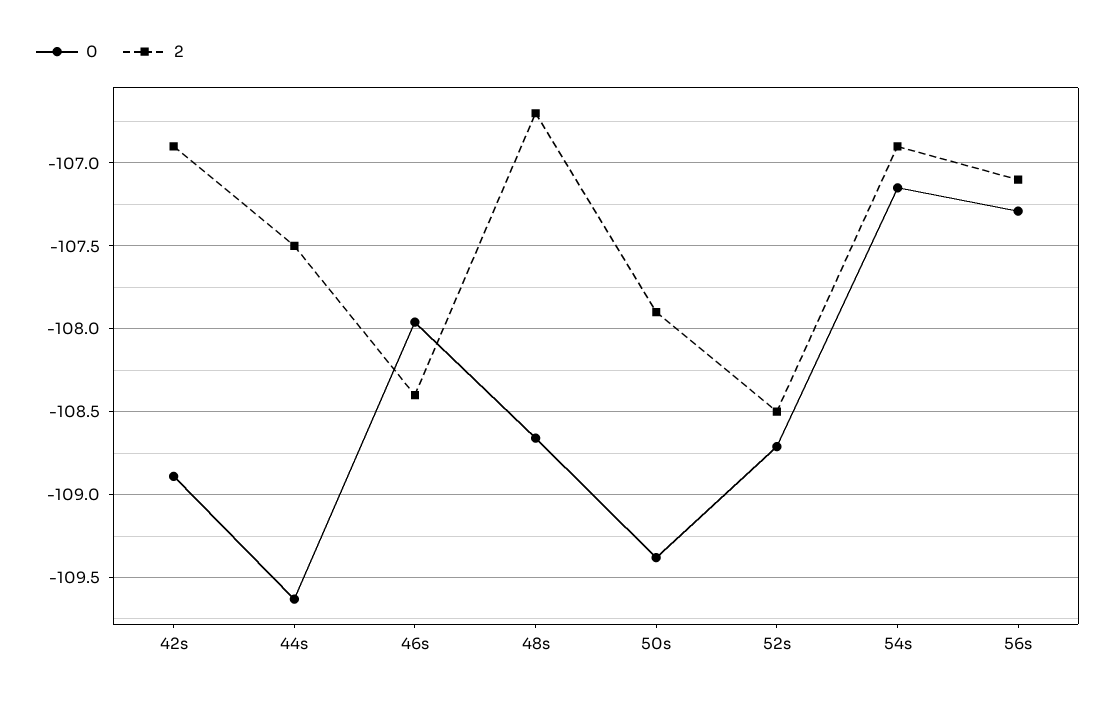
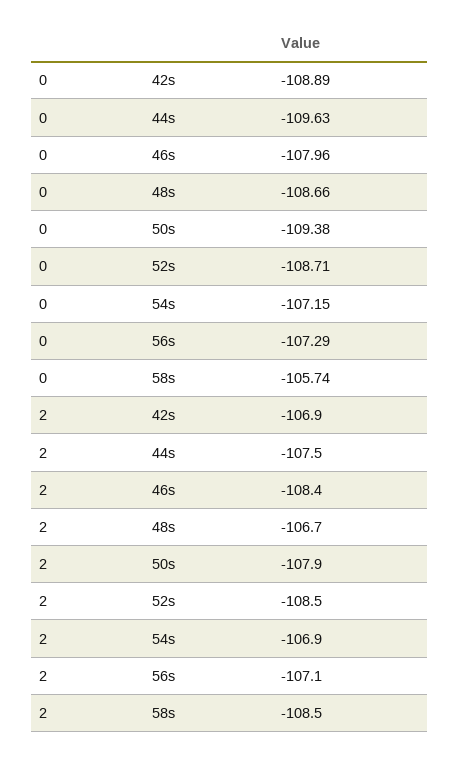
  {
    "0": {
      "42s": -108.89,
      "44s": -109.63,
      "46s": -107.96,
      "48s": -108.66,
      "50s": -109.38,
      "52s": -108.71,
      "54s": -107.15,
-     "56s": -107.29
+     "56s": -107.29,
+     "58s": -105.74
    },
    "2": {
      "42s": -106.9,
      "44s": -107.5,
      "46s": -108.4,
      "48s": -106.7,
      "50s": -107.9,
      "52s": -108.5,
      "54s": -106.9,
-     "56s": -107.1
+     "56s": -107.1,
+     "58s": -108.5
    }
  }

